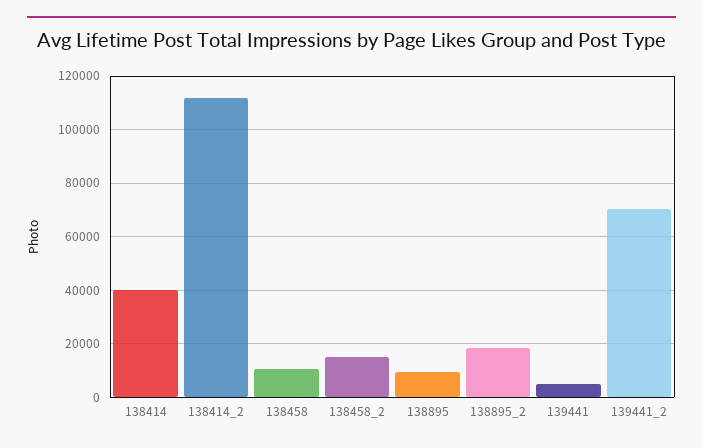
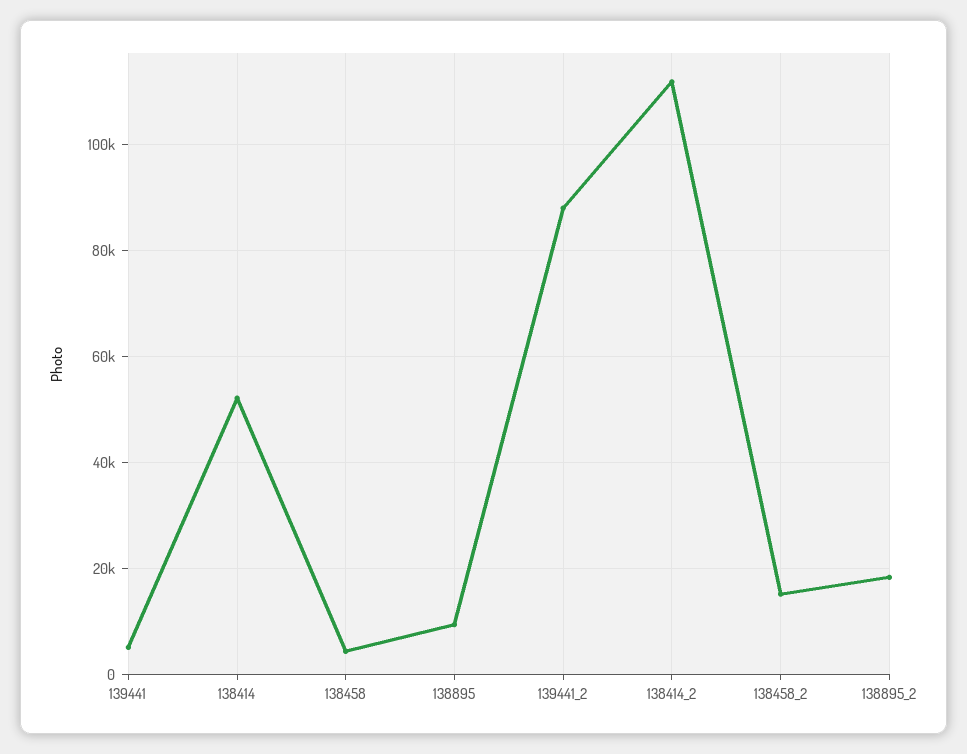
  {
-   "138414": 40000,
+   "138414": 52000,
    "138414_2": 112000,
-   "138458": 10000,
+   "138458": 4000,
    "138458_2": 16000,
    "138895": 10000,
    "138895_2": 18000,
    "139441": 6000,
-   "139441_2": 70000
+   "139441_2": 88000
  }

